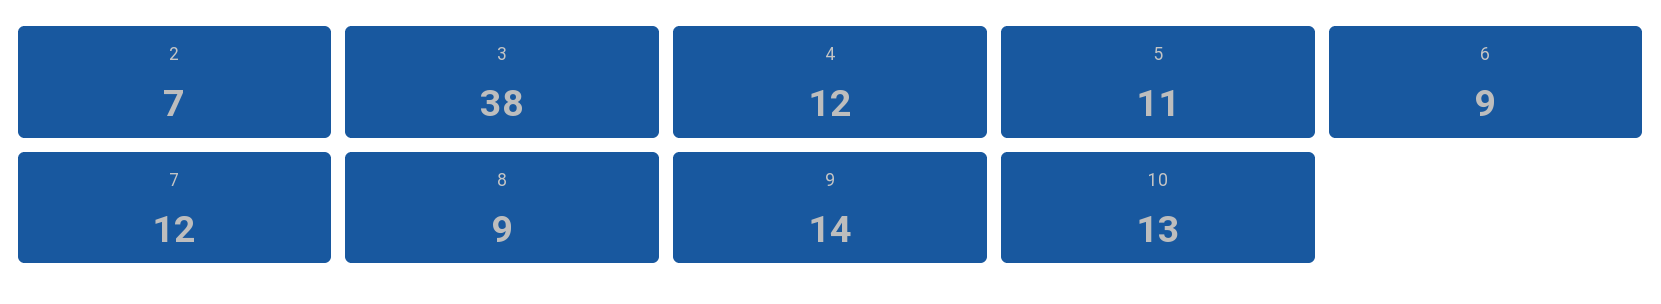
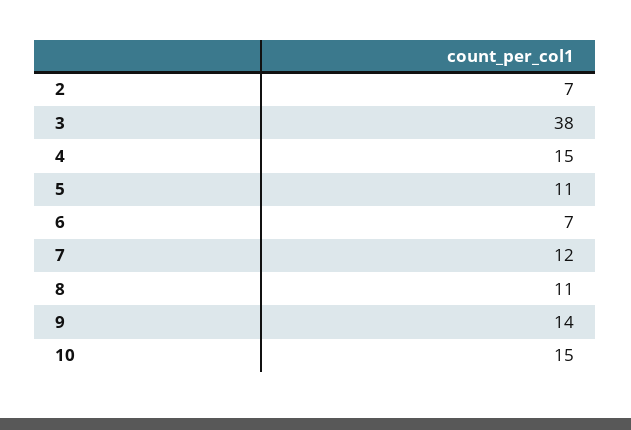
  {
    "2": 7,
    "3": 38,
-   "4": 12,
+   "4": 15,
    "5": 11,
-   "6": 9,
+   "6": 7,
    "7": 12,
-   "8": 9,
+   "8": 11,
    "9": 14,
-   "10": 13
+   "10": 15
  }

